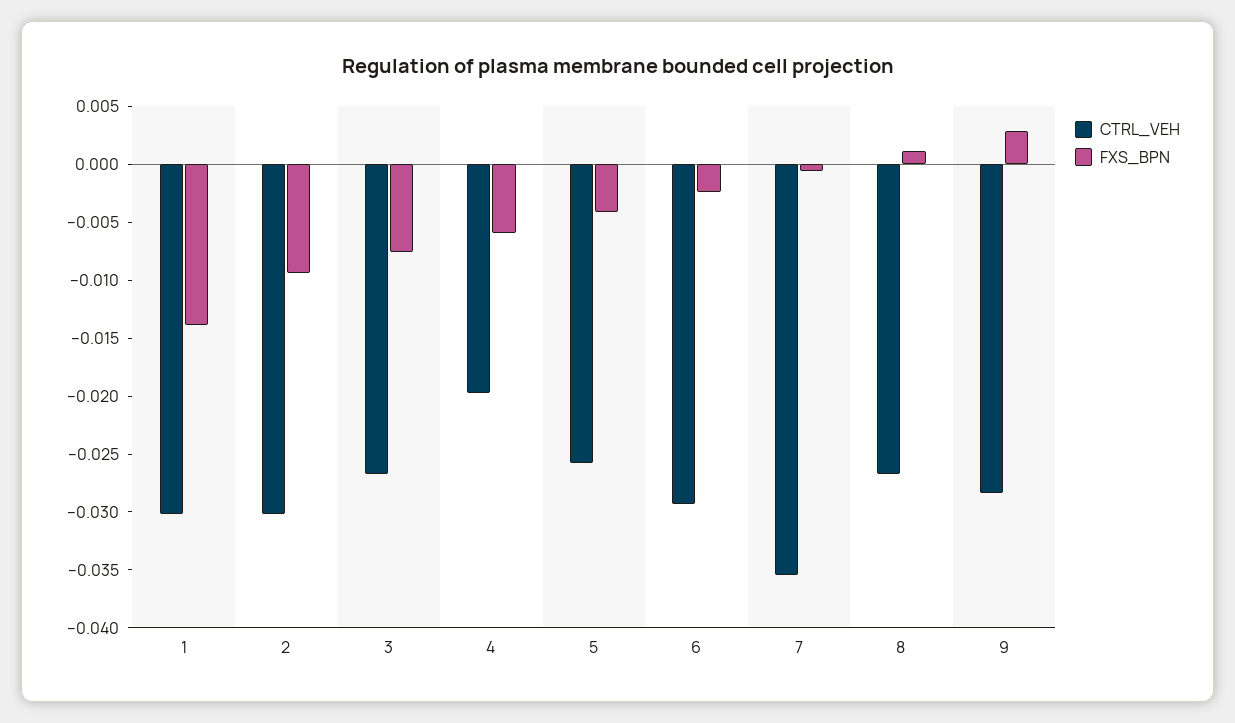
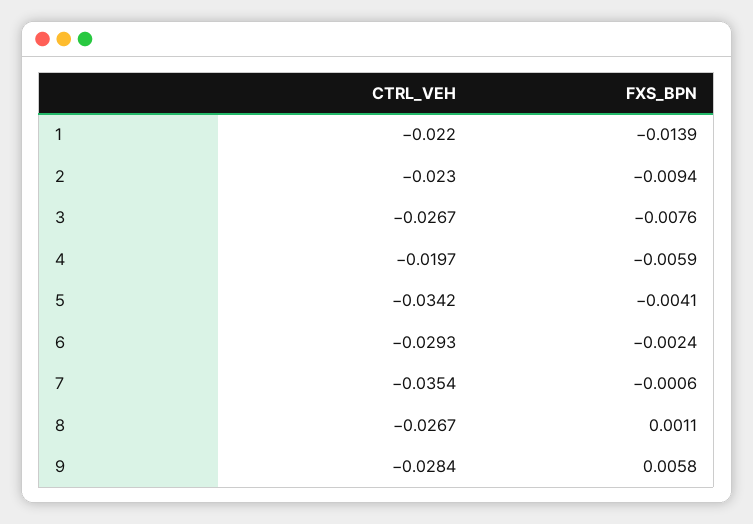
  {
    "CTRL_VEH": {
-     "1": -0.03,
+     "1": -0.022,
-     "2": -0.03,
+     "2": -0.023,
      "3": -0.0267,
      "4": -0.0197,
-     "5": -0.026,
+     "5": -0.0342,
      "6": -0.0293,
      "7": -0.0354,
      "8": -0.0267,
      "9": -0.0284
    },
    "FXS_BPN": {
      "1": -0.0139,
      "2": -0.0094,
      "3": -0.0076,
      "4": -0.0059,
      "5": -0.0041,
      "6": -0.0024,
      "7": -0.0006,
      "8": 0.0011,
-     "9": 0.003
+     "9": 0.0058
    }
  }

